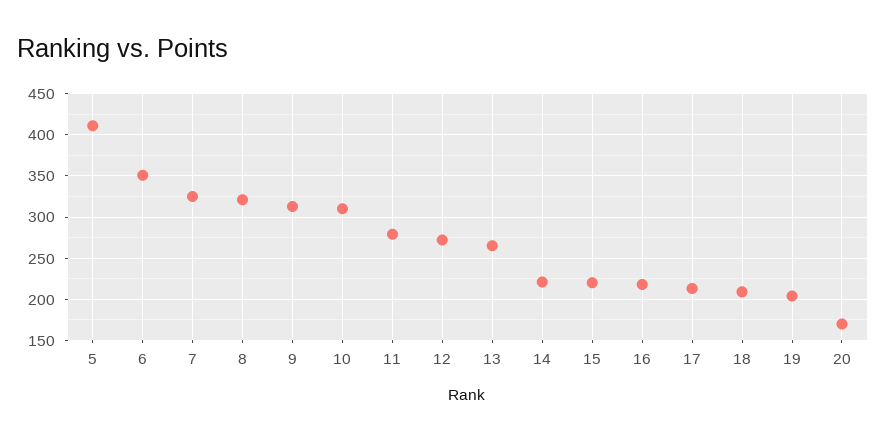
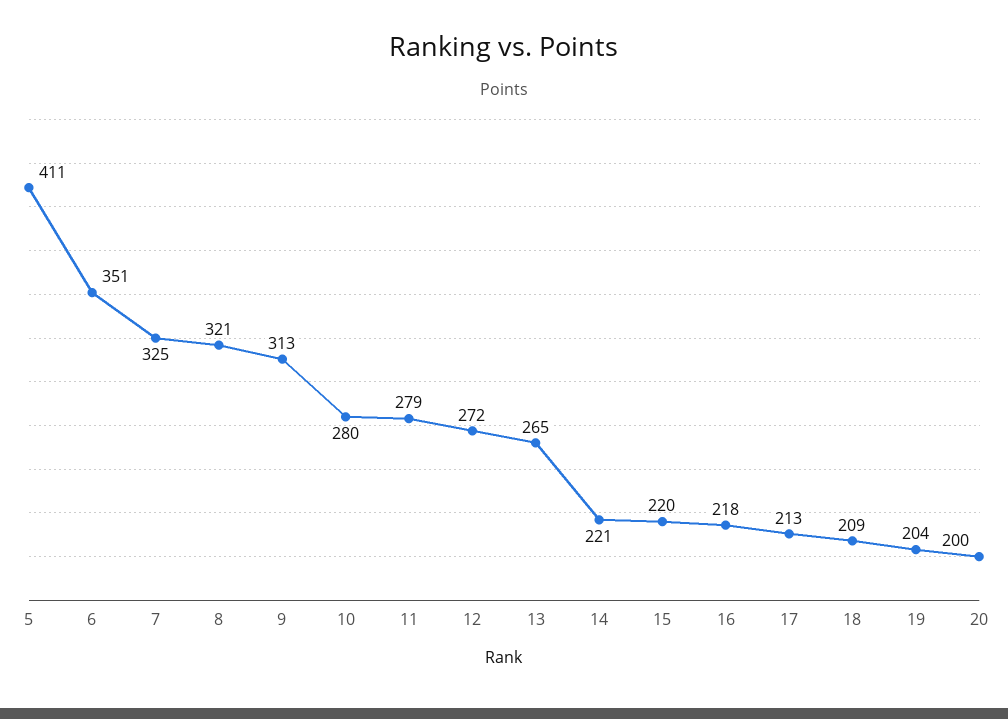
  {
    "5": 411,
    "6": 351,
    "7": 325,
    "8": 321,
    "9": 313,
-   "10": 310,
+   "10": 280,
    "11": 279,
    "12": 272,
    "13": 265,
    "14": 221,
    "15": 220,
    "16": 218,
    "17": 213,
    "18": 209,
    "19": 204,
-   "20": 170
+   "20": 200
  }

